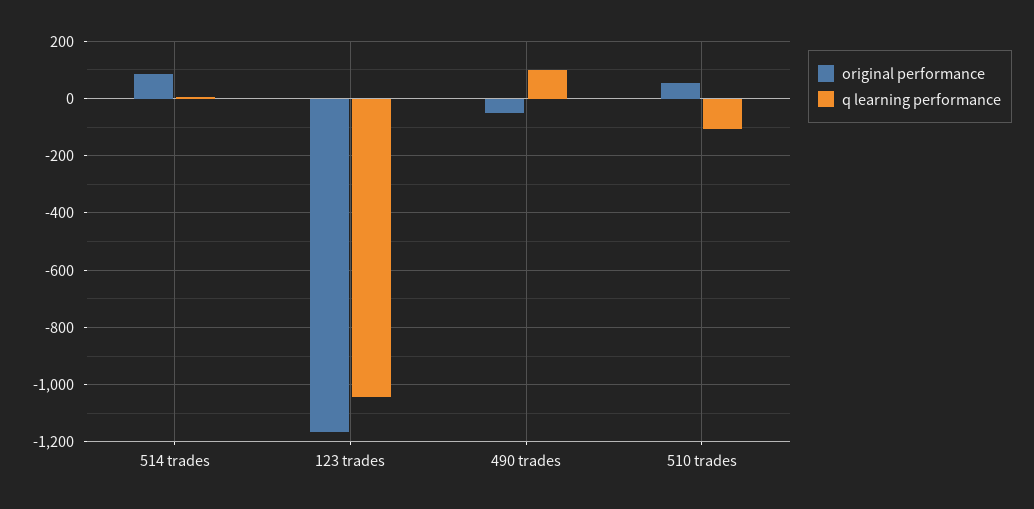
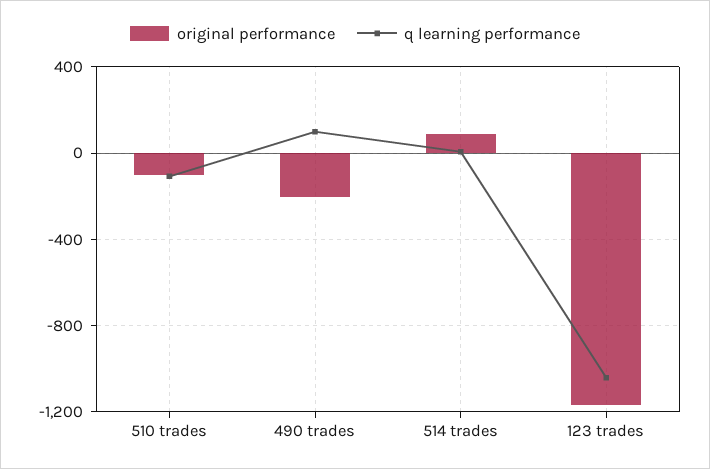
  {
    "original performance": {
      "514 trades": 75,
      "123 trades": -1175,
-     "490 trades": -50,
+     "490 trades": -200,
-     "510 trades": 50
+     "510 trades": -100
    },
    "q learning performance": {
      "514 trades": 0,
      "123 trades": -1050,
      "490 trades": 100,
      "510 trades": -100
    }
  }

